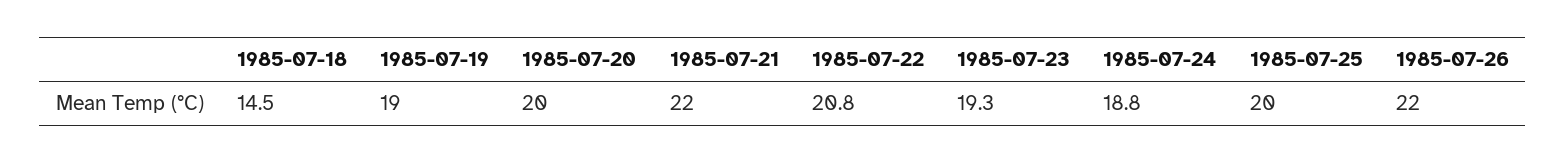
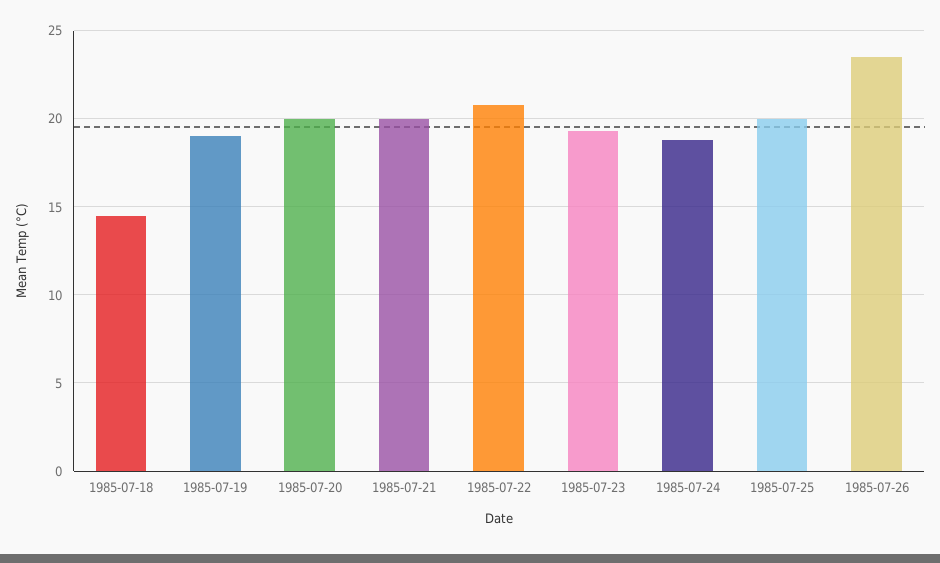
  {
    "1985-07-18": 14.5,
    "1985-07-19": 19,
    "1985-07-20": 20,
-   "1985-07-21": 22,
+   "1985-07-21": 20,
    "1985-07-22": 20.8,
    "1985-07-23": 19.3,
    "1985-07-24": 18.8,
    "1985-07-25": 20,
-   "1985-07-26": 22
+   "1985-07-26": 23.5
  }

